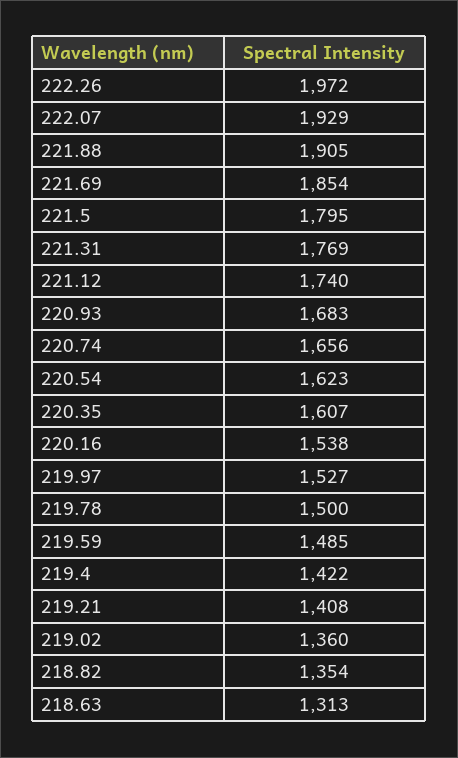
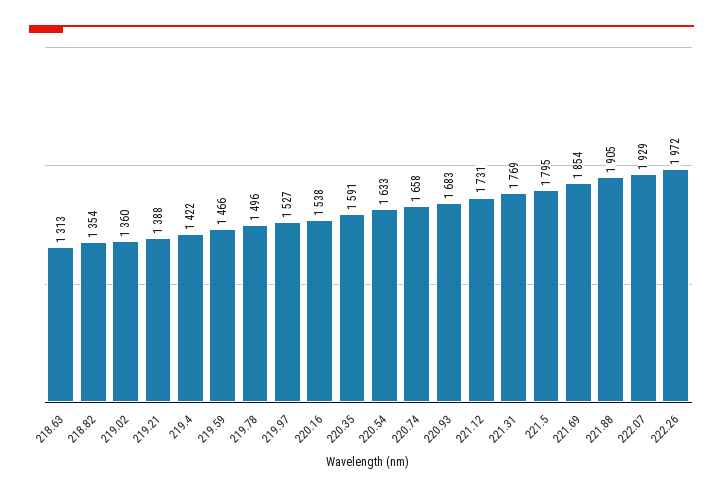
  {
    "222.26": 1972,
    "222.07": 1929,
    "221.88": 1905,
    "221.69": 1854,
    "221.5": 1795,
    "221.31": 1769,
-   "221.12": 1740,
+   "221.12": 1731,
    "220.93": 1683,
-   "220.74": 1656,
+   "220.74": 1658,
-   "220.54": 1623,
+   "220.54": 1633,
-   "220.35": 1607,
+   "220.35": 1591,
    "220.16": 1538,
    "219.97": 1527,
-   "219.78": 1500,
+   "219.78": 1496,
-   "219.59": 1485,
+   "219.59": 1466,
    "219.4": 1422,
-   "219.21": 1408,
+   "219.21": 1388,
    "219.02": 1360,
    "218.82": 1354,
    "218.63": 1313
  }

